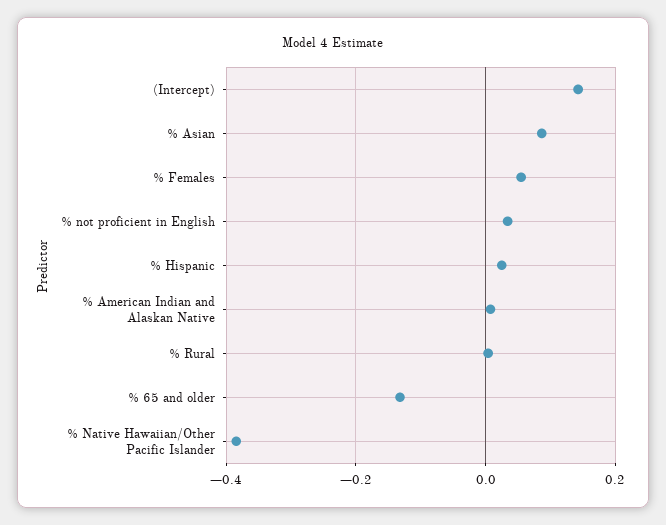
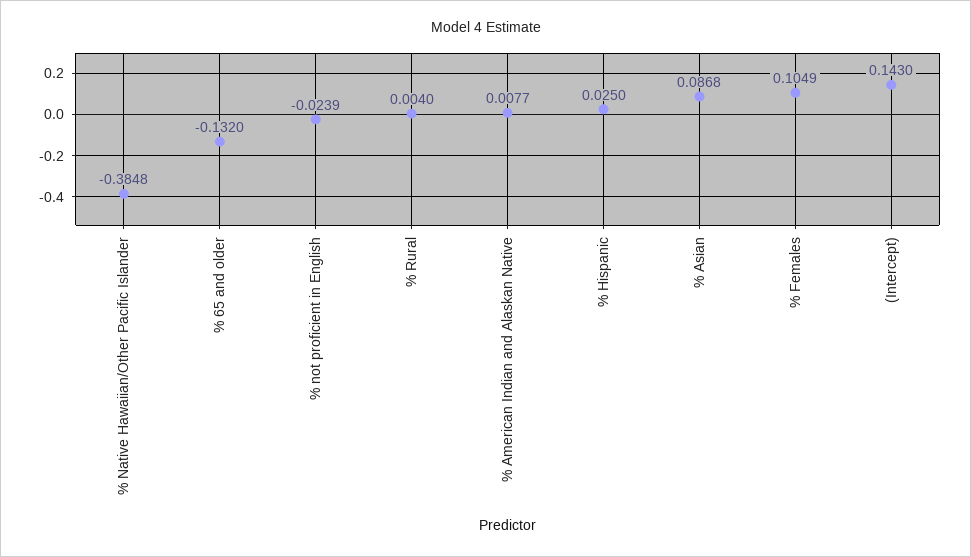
  {
    "(Intercept)": 0.143,
    "% Asian": 0.0868,
-   "% Females": 0.06,
+   "% Females": 0.1049,
-   "% not proficient in English": 0.04,
+   "% not proficient in English": -0.0239,
    "% Hispanic": 0.025,
    "% American Indian and Alaskan Native": 0.0077,
    "% Rural": 0.004,
    "% 65 and older": -0.132,
    "% Native Hawaiian/Other Pacific Islander": -0.3848
  }

